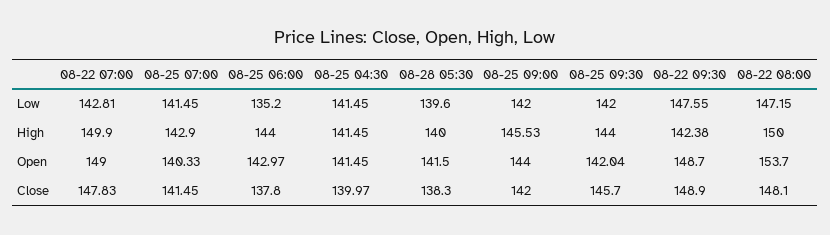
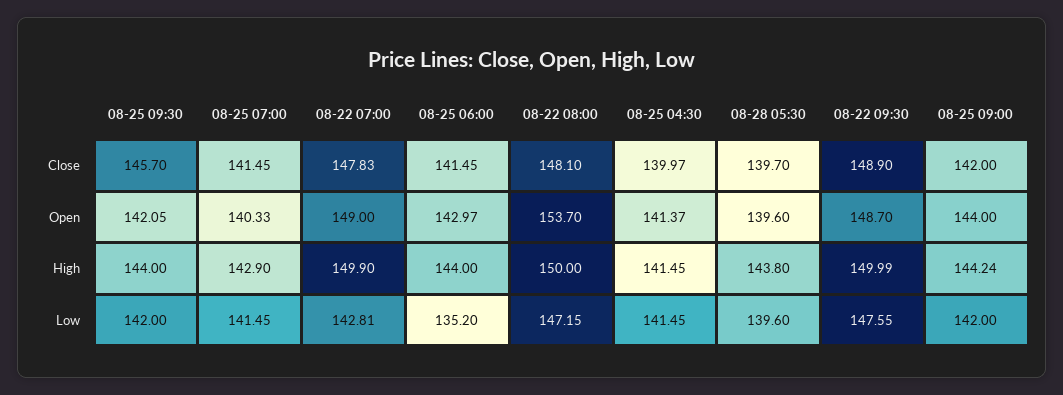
  {
    "08-22 07:00": {
      "Low": 142.81,
      "High": 149.9,
      "Open": 149,
      "Close": 147.83
    },
    "08-25 07:00": {
      "Low": 141.45,
      "High": 142.9,
      "Open": 140.33,
      "Close": 141.45
    },
    "08-25 06:00": {
      "Low": 135.2,
      "High": 144,
      "Open": 142.97,
-     "Close": 137.8
+     "Close": 141.45
    },
    "08-25 04:30": {
      "Low": 141.45,
      "High": 141.45,
-     "Open": 141.45,
+     "Open": 141.37,
      "Close": 139.97
    },
    "08-28 05:30": {
      "Low": 139.6,
-     "High": 140,
+     "High": 143.8,
-     "Open": 141.5,
+     "Open": 139.6,
-     "Close": 138.3
+     "Close": 139.7
    },
    "08-25 09:00": {
      "Low": 142,
-     "High": 145.53,
+     "High": 144.24,
      "Open": 144,
      "Close": 142
    },
    "08-25 09:30": {
      "Low": 142,
      "High": 144,
-     "Open": 142.04,
+     "Open": 142.05,
      "Close": 145.7
    },
    "08-22 09:30": {
      "Low": 147.55,
-     "High": 142.38,
+     "High": 149.99,
      "Open": 148.7,
      "Close": 148.9
    },
    "08-22 08:00": {
      "Low": 147.15,
      "High": 150,
      "Open": 153.7,
      "Close": 148.1
    }
  }

